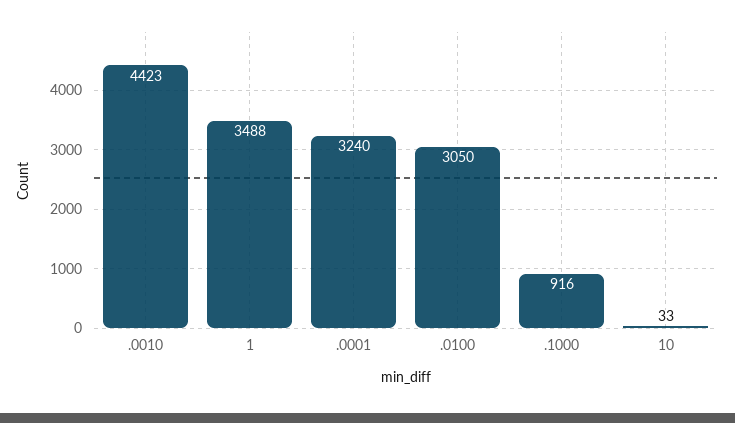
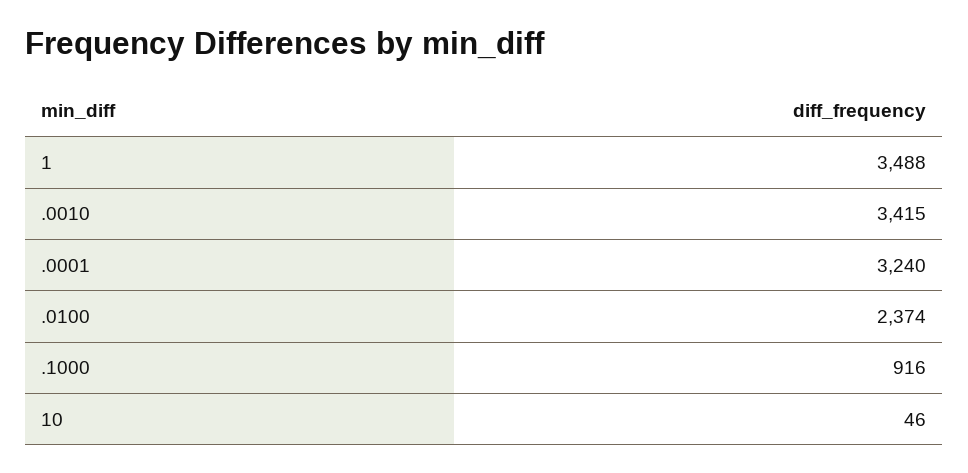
  {
-   ".0010": 4423,
+   ".0010": 3415,
    "1": 3488,
    ".0001": 3240,
-   ".0100": 3050,
+   ".0100": 2374,
    ".1000": 916,
-   "10": 33
+   "10": 46
  }

